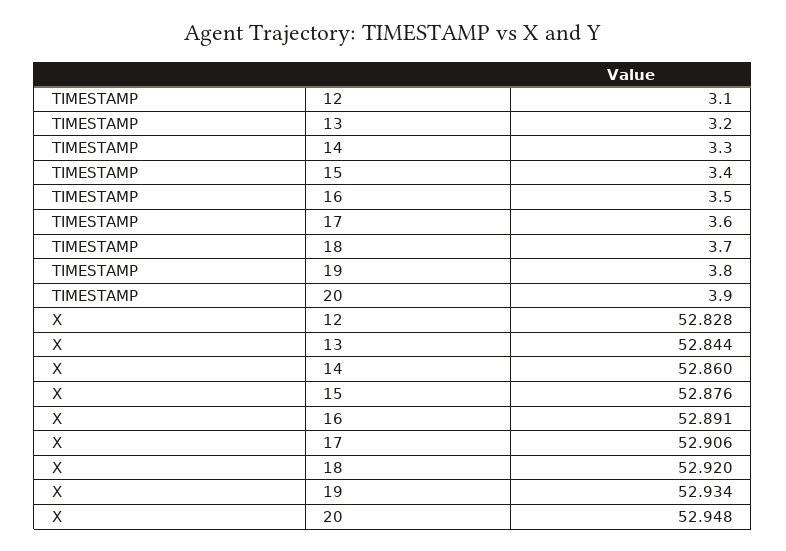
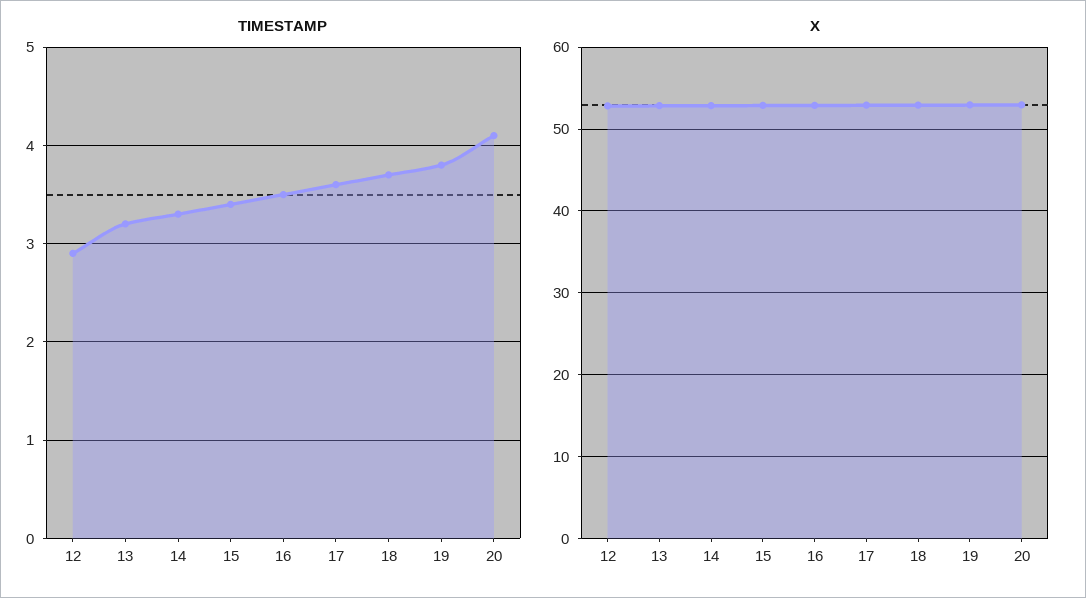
  {
    "TIMESTAMP": {
-     "12": 3.1,
+     "12": 2.9,
      "13": 3.2,
      "14": 3.3,
      "15": 3.4,
      "16": 3.5,
      "17": 3.6,
      "18": 3.7,
      "19": 3.8,
-     "20": 3.9
+     "20": 4.1
    },
    "X": {
      "12": 52.828,
      "13": 52.844,
      "14": 52.86,
      "15": 52.876,
      "16": 52.891,
      "17": 52.906,
      "18": 52.92,
      "19": 52.934,
      "20": 52.948
    }
  }

